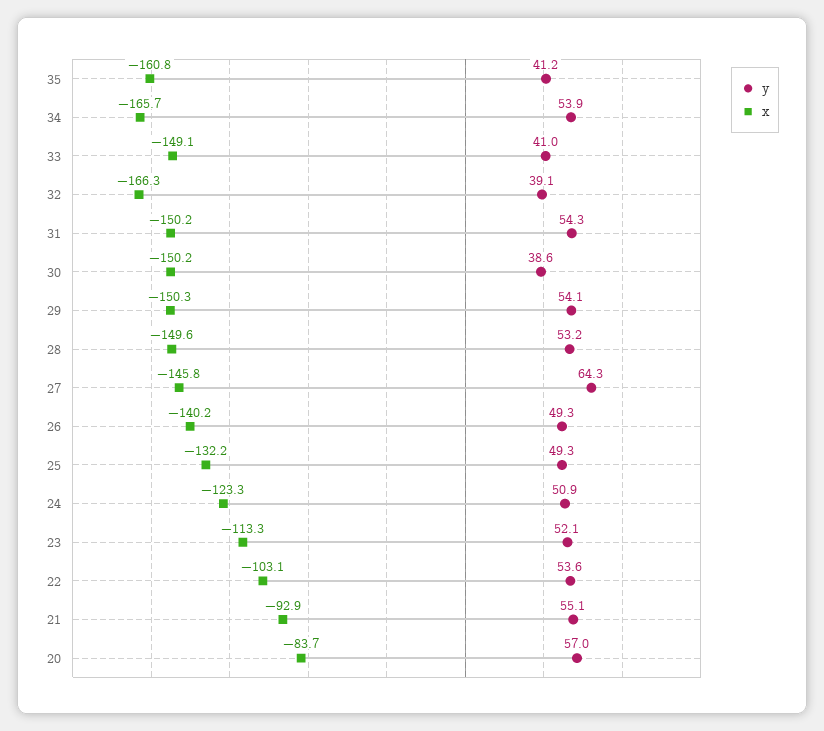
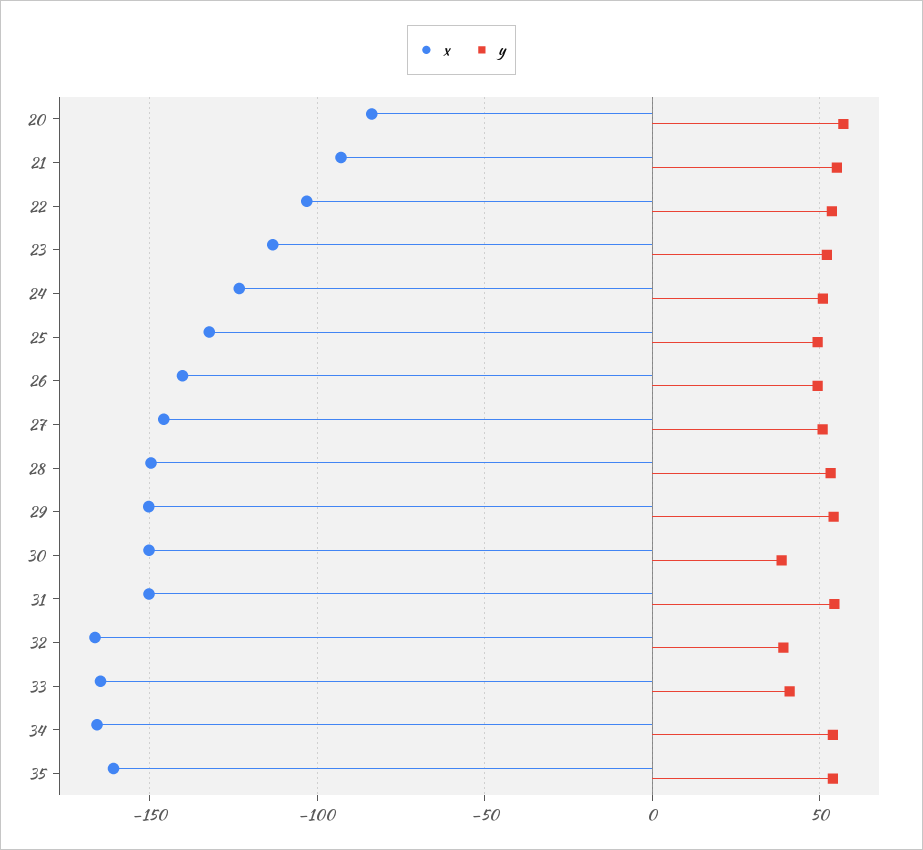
  {
    "y": {
-     "35": 41.2,
+     "35": 55,
      "34": 53.9,
      "33": 41,
      "32": 39.1,
      "31": 54.3,
      "30": 38.6,
      "29": 54.1,
      "28": 53.2,
-     "27": 64.3,
+     "27": 50,
      "26": 49.3,
      "25": 49.3,
      "24": 50.9,
      "23": 52.1,
      "22": 53.6,
      "21": 55.1,
      "20": 57
    },
    "x": {
      "35": -160.8,
      "34": -165.7,
-     "33": -149.1,
+     "33": -165,
      "32": -166.3,
      "31": -150.2,
      "30": -150.2,
      "29": -150.3,
      "28": -149.6,
      "27": -145.8,
      "26": -140.2,
      "25": -132.2,
      "24": -123.3,
      "23": -113.3,
      "22": -103.1,
      "21": -92.9,
      "20": -83.7
    }
  }

